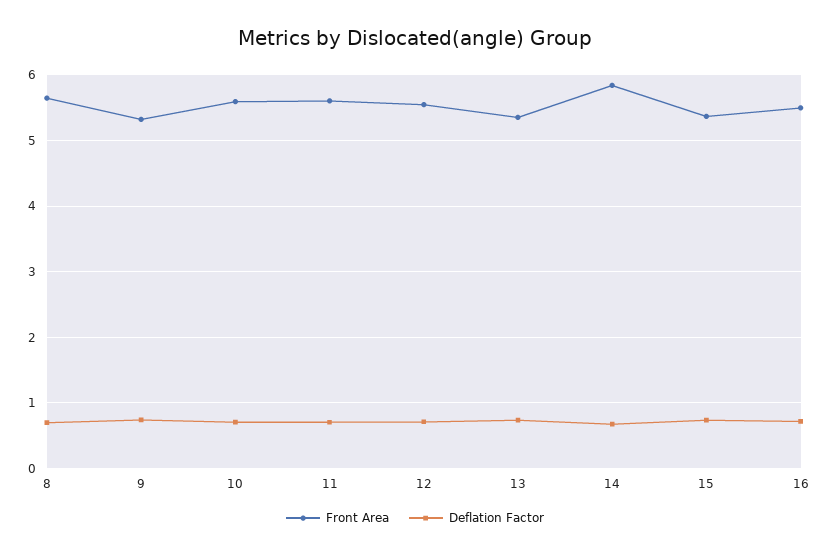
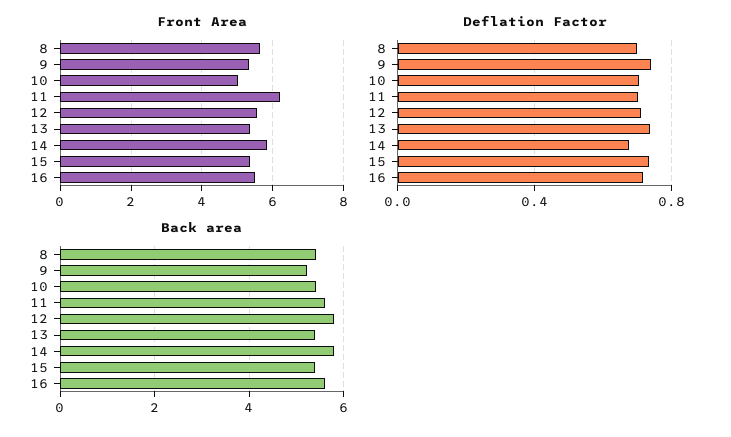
  {
    "Front Area": {
      "8": 5.6,
      "9": 5.3,
-     "10": 5.6,
+     "10": 5,
-     "11": 5.6,
+     "11": 6.2,
      "12": 5.5,
      "13": 5.4,
      "14": 5.8,
      "15": 5.4,
      "16": 5.5
    },
    "Deflation Factor": {
      "8": 0.7,
      "9": 0.75,
      "10": 0.7,
      "11": 0.7,
      "12": 0.7,
      "13": 0.75,
      "14": 0.65,
      "15": 0.75,
      "16": 0.7
-   }
+   },
+   "Back area": {
+     "8": 5.4,
+     "9": 5.2,
+     "10": 5.4,
+     "11": 5.6,
+     "12": 5.8,
+     "13": 5.4,
+     "14": 5.8,
+     "15": 5.4,
+     "16": 5.6
+   }
  }

